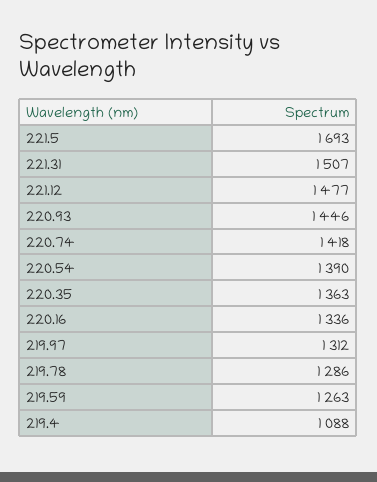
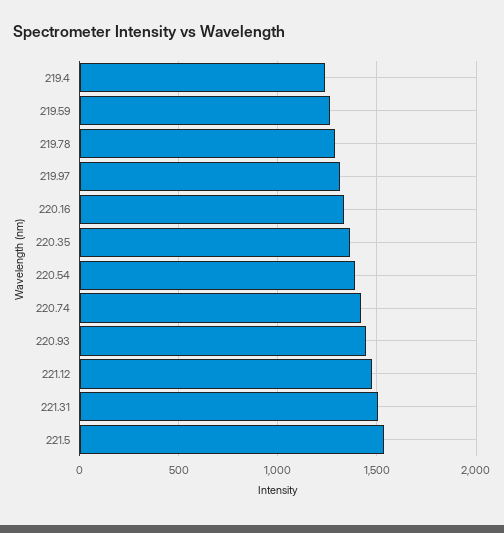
  {
-   "221.5": 1693,
+   "221.5": 1550,
    "221.31": 1507,
    "221.12": 1477,
    "220.93": 1446,
    "220.74": 1418,
    "220.54": 1390,
    "220.35": 1363,
    "220.16": 1336,
    "219.97": 1312,
    "219.78": 1286,
    "219.59": 1263,
-   "219.4": 1088
+   "219.4": 1250
  }

